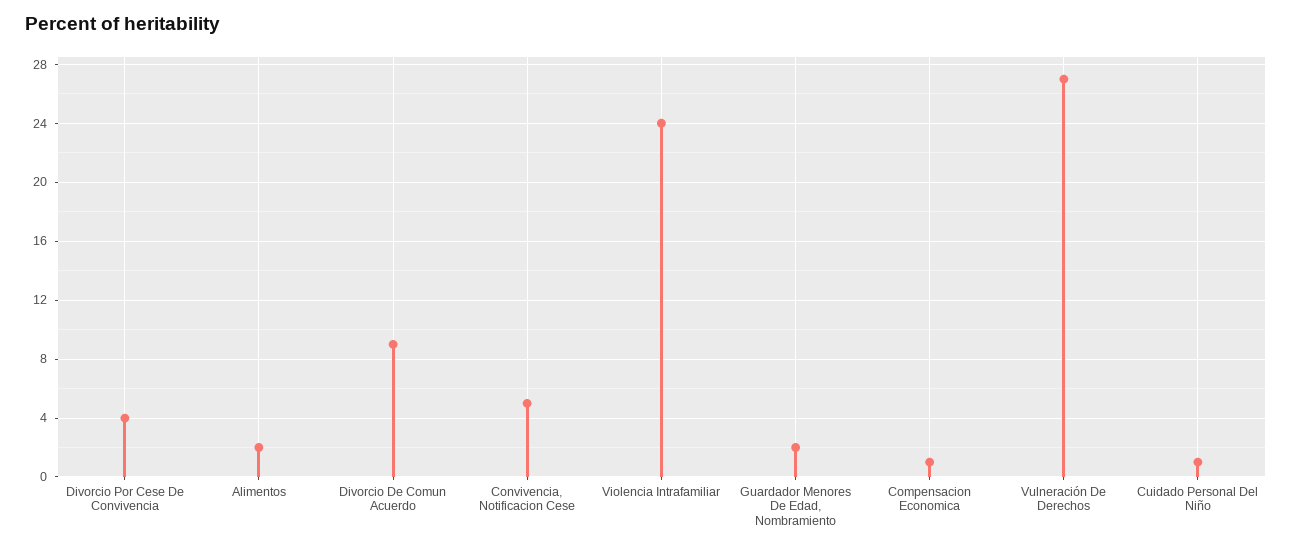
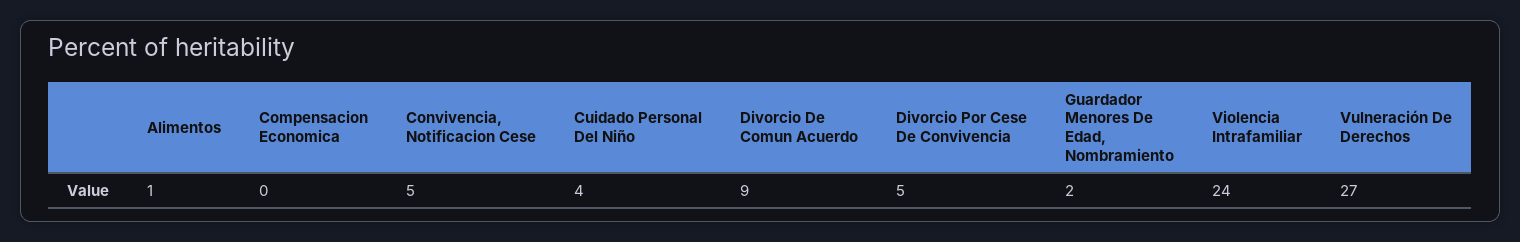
  {
-   "Divorcio Por Cese De Convivencia": 4,
+   "Divorcio Por Cese De Convivencia": 5,
-   "Alimentos": 2,
+   "Alimentos": 1,
    "Divorcio De Comun Acuerdo": 9,
    "Convivencia, Notificacion Cese": 5,
    "Violencia Intrafamiliar": 24,
    "Guardador Menores De Edad, Nombramiento": 2,
-   "Compensacion Economica": 1,
+   "Compensacion Economica": 0,
    "Vulneración De Derechos": 27,
-   "Cuidado Personal Del Niño": 1
+   "Cuidado Personal Del Niño": 4
  }

